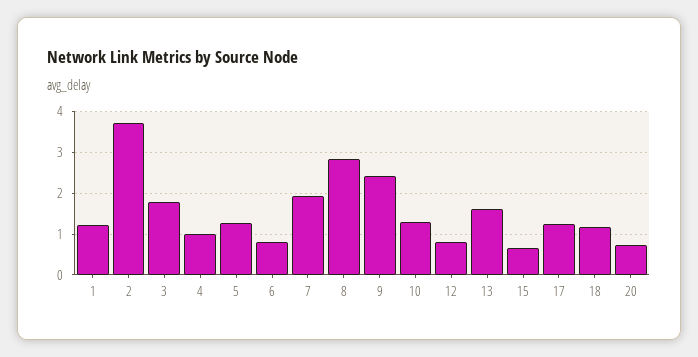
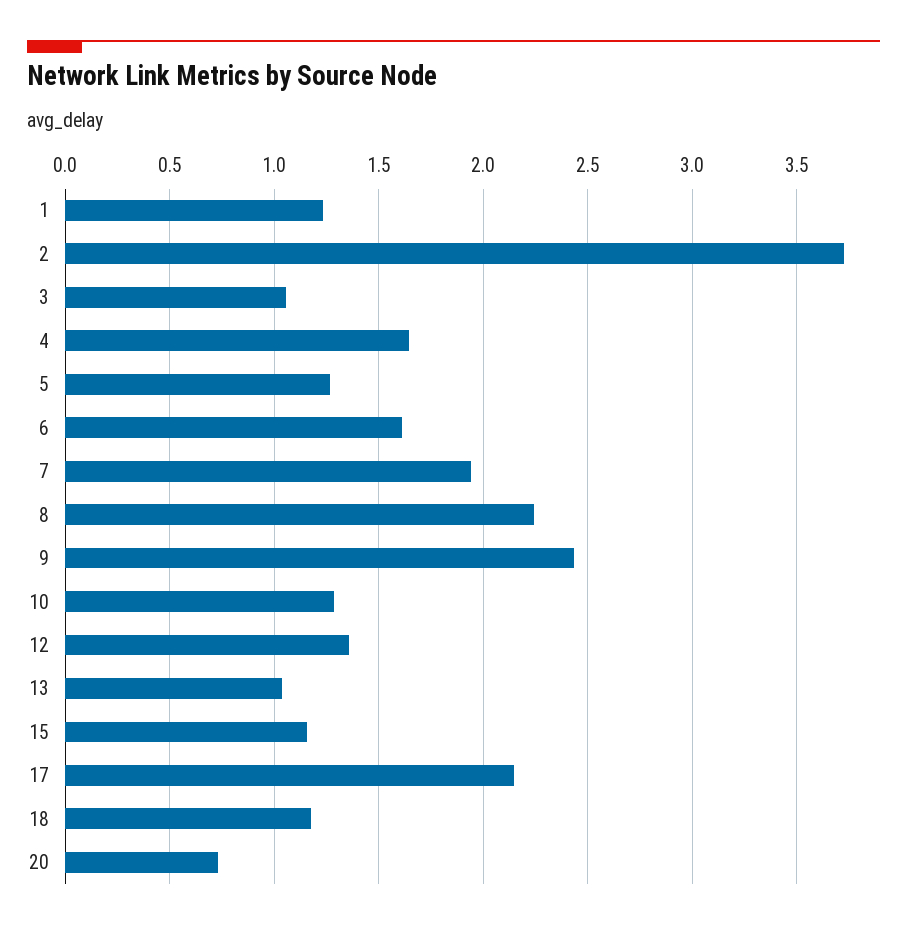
  {
    "1": 1.25,
    "2": 3.75,
-   "3": 1.8,
+   "3": 1.05,
-   "4": 1,
+   "4": 1.65,
    "5": 1.25,
-   "6": 0.8,
+   "6": 1.6,
    "7": 1.95,
-   "8": 2.8,
+   "8": 2.25,
    "9": 2.45,
    "10": 1.3,
-   "12": 0.8,
+   "12": 1.35,
-   "13": 1.6,
+   "13": 1.05,
-   "15": 0.6,
+   "15": 1.15,
-   "17": 1.2,
+   "17": 2.15,
    "18": 1.2,
    "20": 0.75
  }

